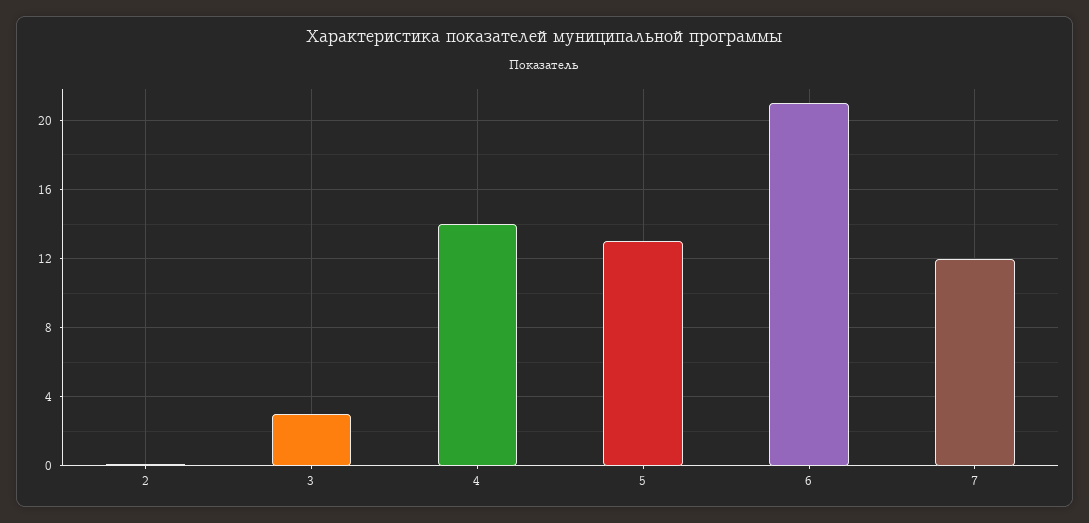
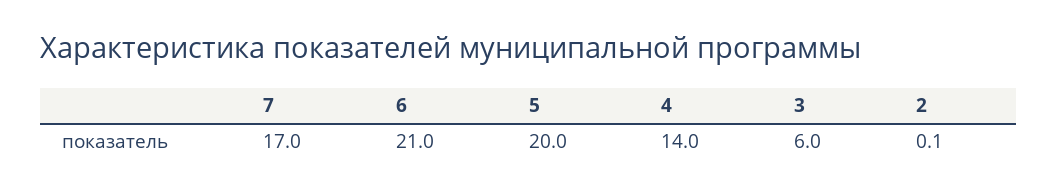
  {
    "2": 0.1,
-   "3": 3,
+   "3": 6,
    "4": 14,
-   "5": 13,
+   "5": 20,
    "6": 21,
-   "7": 12
+   "7": 17
  }

